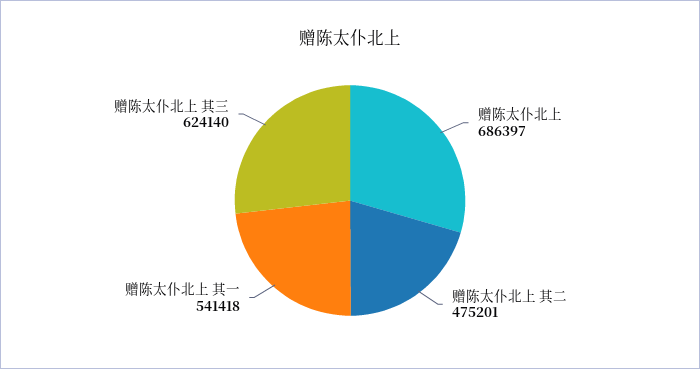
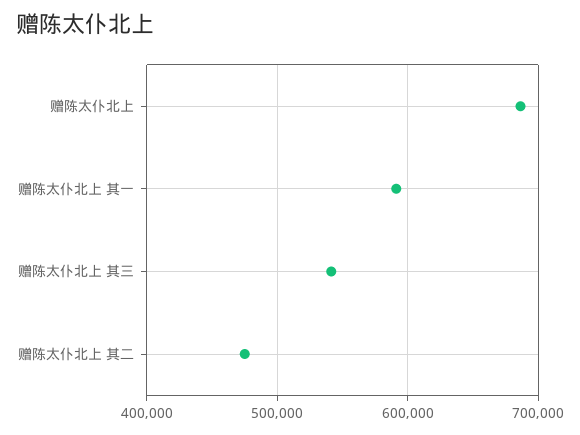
  {
    "赠陈太仆北上": 686397,
    "赠陈太仆北上 其二": 475201,
-   "赠陈太仆北上 其一": 541418,
+   "赠陈太仆北上 其一": 590000,
-   "赠陈太仆北上 其三": 624140
+   "赠陈太仆北上 其三": 540000
  }

